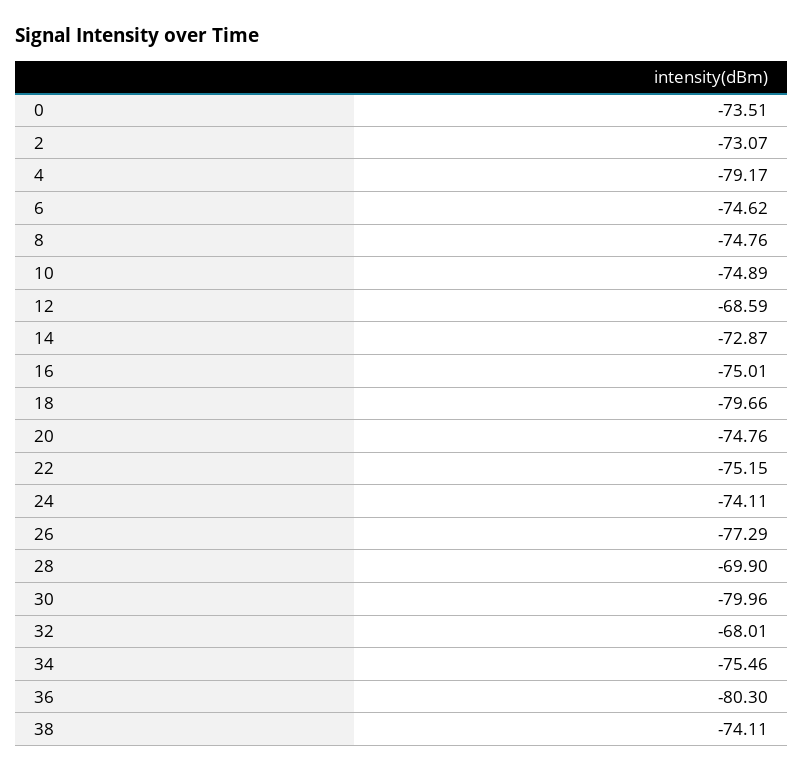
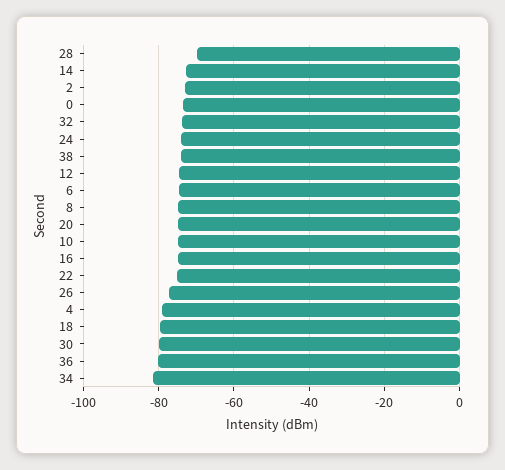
  {
    "0": -73.51,
    "2": -73.07,
    "4": -79.17,
    "6": -74.62,
    "8": -74.76,
    "10": -74.89,
-   "12": -68.59,
+   "12": -74,
    "14": -72.87,
    "16": -75.01,
    "18": -79.66,
    "20": -74.76,
    "22": -75.15,
    "24": -74.11,
    "26": -77.29,
    "28": -69.9,
    "30": -79.96,
-   "32": -68.01,
+   "32": -74,
-   "34": -75.46,
+   "34": -82,
    "36": -80.3,
    "38": -74.11
  }

